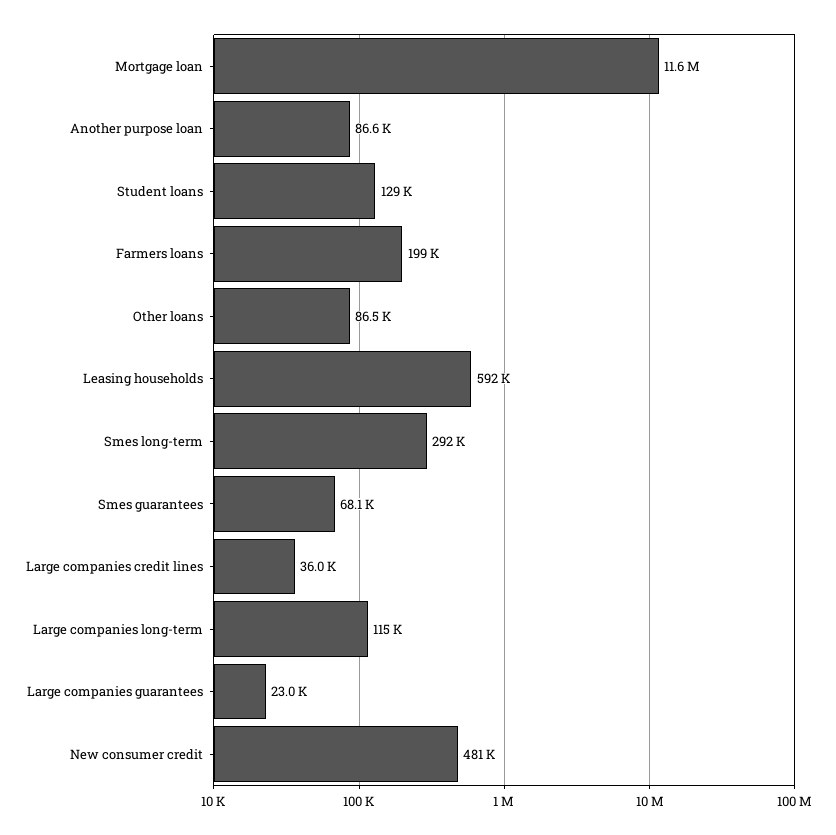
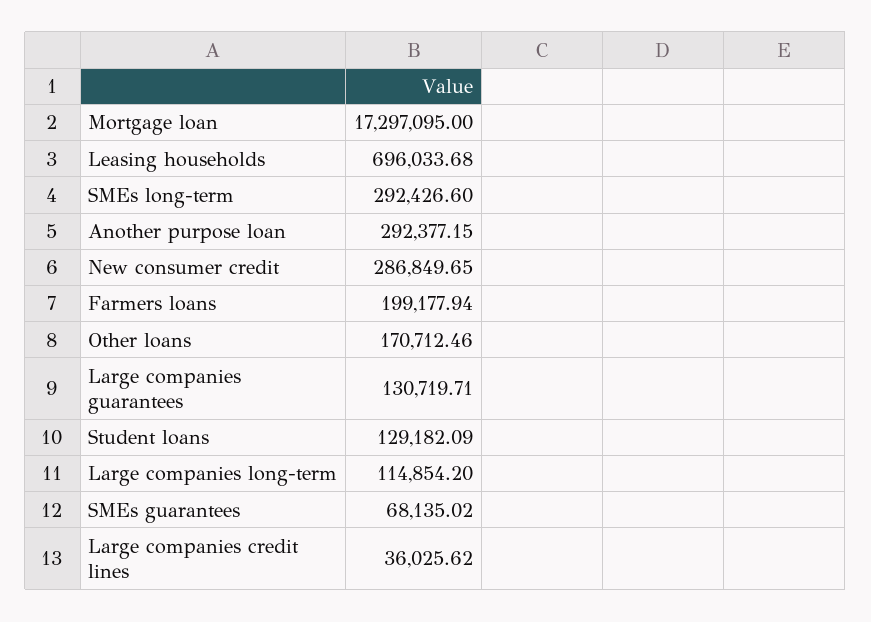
  {
-   "Mortgage loan": 11600000,
+   "Mortgage loan": 17297095,
-   "Another purpose loan": 86600,
+   "Another purpose loan": 292377.15,
    "Student loans": 129182.09,
    "Farmers loans": 199177.94,
-   "Other loans": 86500,
+   "Other loans": 170712.46,
-   "Leasing households": 592000,
+   "Leasing households": 696033.68,
    "Smes long-term": 292426.6,
    "Smes guarantees": 68135.02,
    "Large companies credit lines": 36025.62,
    "Large companies long-term": 114854.2,
-   "Large companies guarantees": 23000,
+   "Large companies guarantees": 130719.71,
-   "New consumer credit": 481000
+   "New consumer credit": 286849.65
  }

